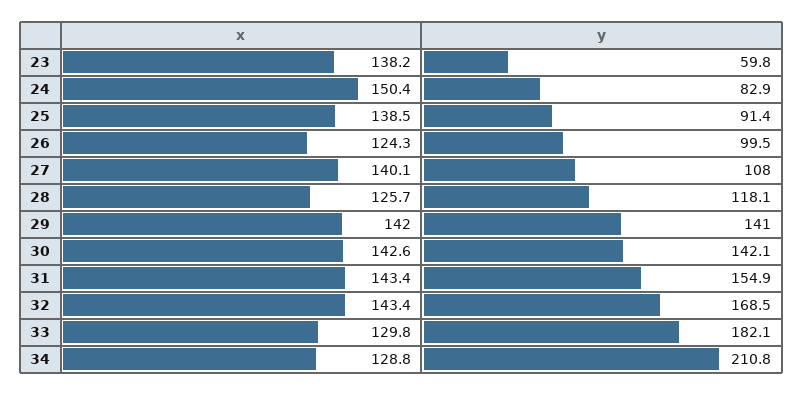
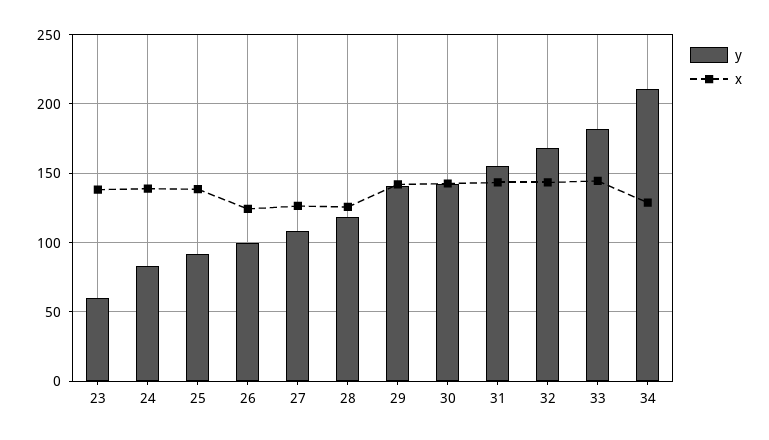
  {
    "x": {
      "23": 138.2,
-     "24": 150.4,
+     "24": 140,
      "25": 138.5,
      "26": 124.3,
-     "27": 140.1,
+     "27": 125,
      "28": 125.7,
      "29": 142,
      "30": 142.6,
      "31": 143.4,
      "32": 143.4,
-     "33": 129.8,
+     "33": 145,
      "34": 128.8
    },
    "y": {
      "23": 59.8,
      "24": 82.9,
      "25": 91.4,
      "26": 99.5,
      "27": 108,
      "28": 118.1,
      "29": 141,
      "30": 142.1,
      "31": 154.9,
      "32": 168.5,
      "33": 182.1,
      "34": 210.8
    }
  }

